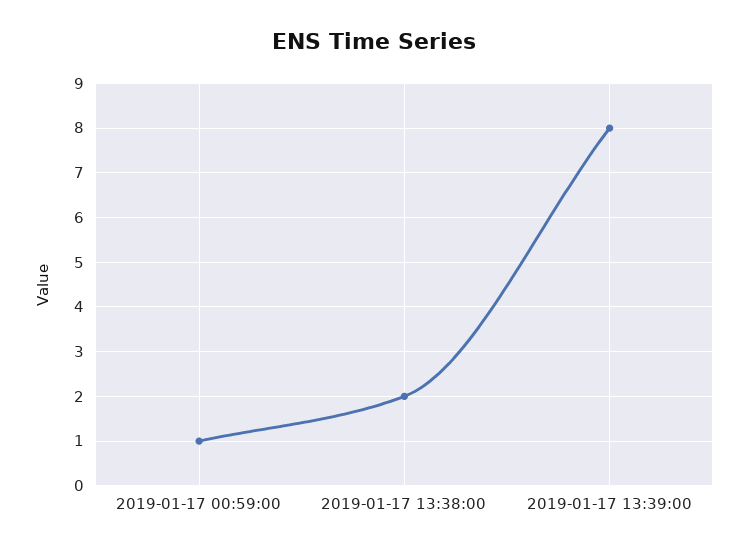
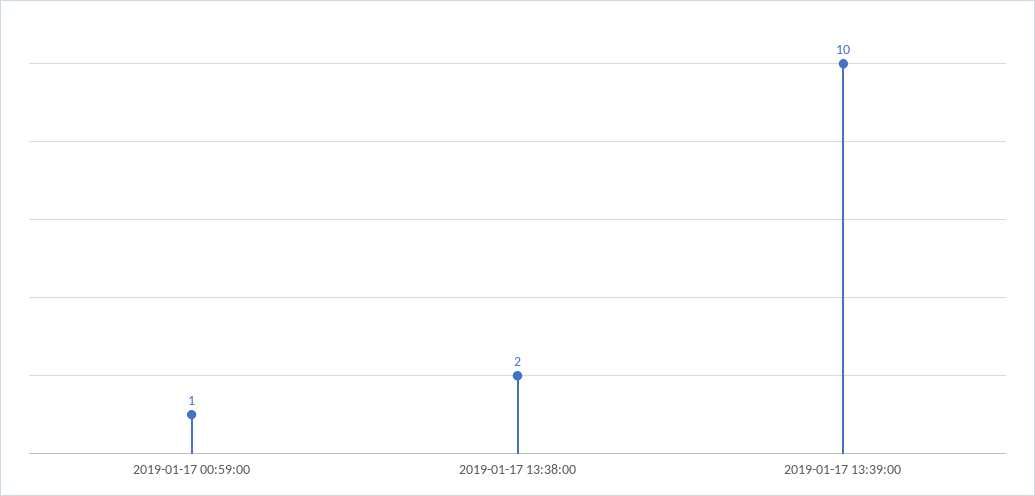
  {
    "2019-01-17 00:59:00": 1,
    "2019-01-17 13:38:00": 2,
-   "2019-01-17 13:39:00": 8
+   "2019-01-17 13:39:00": 10
  }

